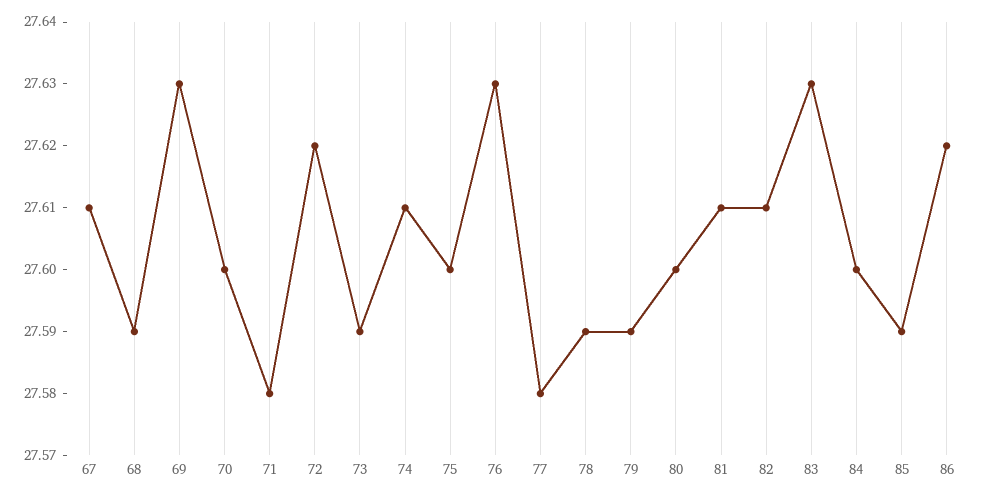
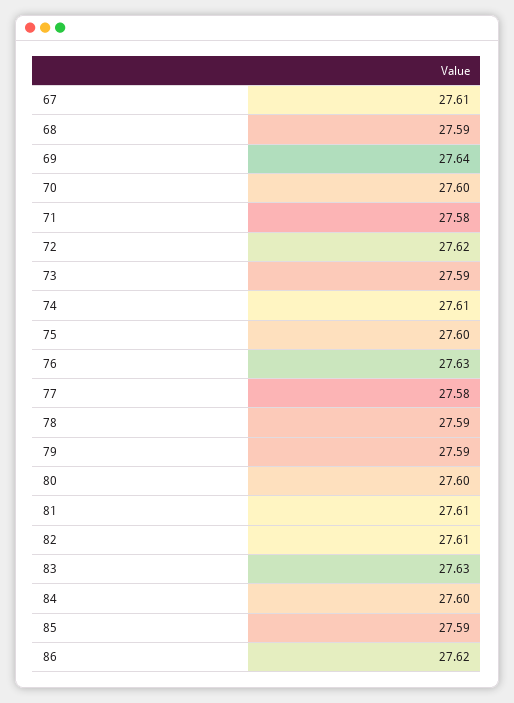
  {
    "67": 27.61,
    "68": 27.59,
-   "69": 27.63,
+   "69": 27.64,
    "70": 27.6,
    "71": 27.58,
    "72": 27.62,
    "73": 27.59,
    "74": 27.61,
    "75": 27.6,
    "76": 27.63,
    "77": 27.58,
    "78": 27.59,
    "79": 27.59,
    "80": 27.6,
    "81": 27.61,
    "82": 27.61,
    "83": 27.63,
    "84": 27.6,
    "85": 27.59,
    "86": 27.62
  }

